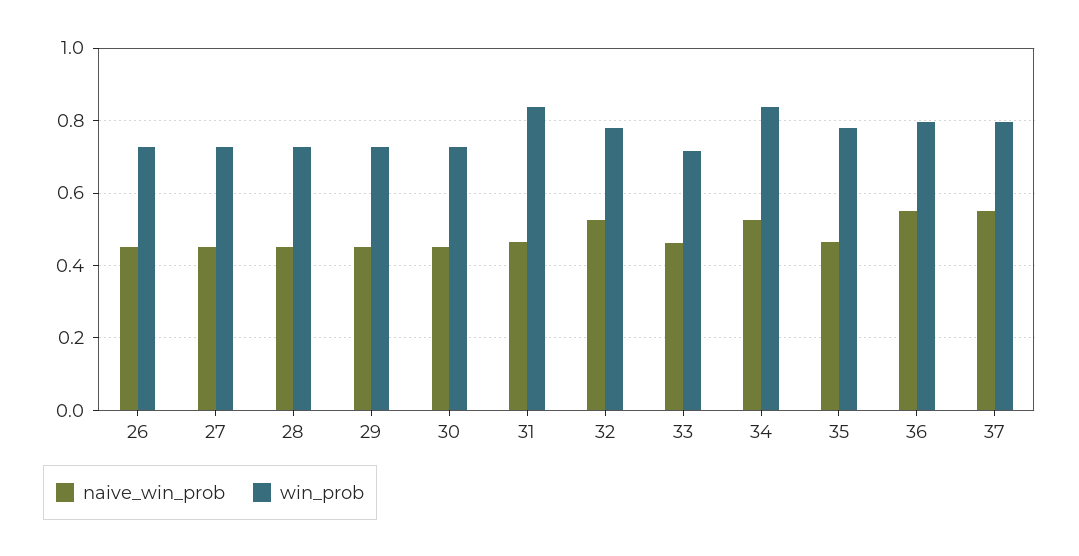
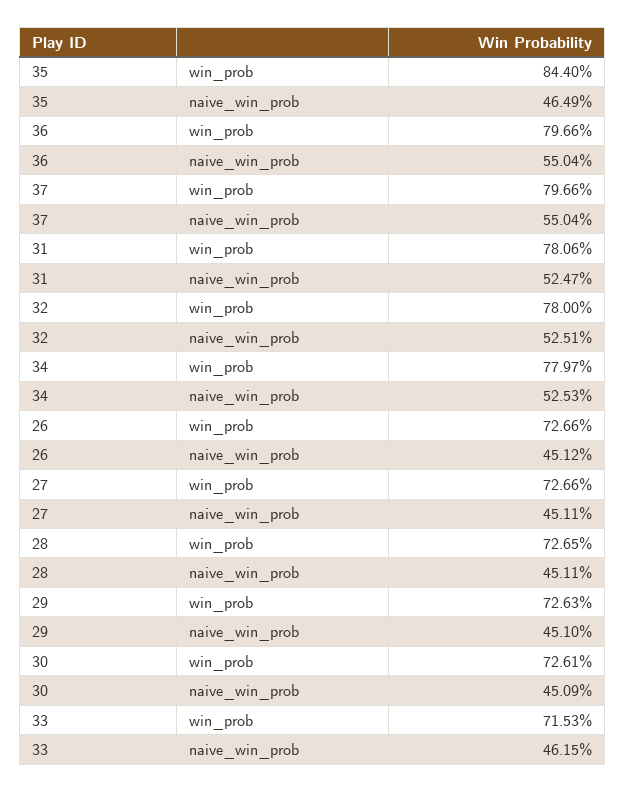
  {
    "naive_win_prob": {
      "26": 0.4512,
      "27": 0.4511,
      "28": 0.4511,
      "29": 0.451,
      "30": 0.4509,
-     "31": 0.46,
+     "31": 0.5247,
      "32": 0.5251,
      "33": 0.4615,
      "34": 0.5253,
      "35": 0.4649,
      "36": 0.5504,
      "37": 0.5504
    },
    "win_prob": {
      "26": 0.7266,
      "27": 0.7266,
      "28": 0.7265,
      "29": 0.7263,
      "30": 0.7261,
-     "31": 0.84,
+     "31": 0.7806,
      "32": 0.78,
      "33": 0.7153,
-     "34": 0.84,
+     "34": 0.7797,
-     "35": 0.78,
+     "35": 0.844,
      "36": 0.7966,
      "37": 0.7966
    }
  }

